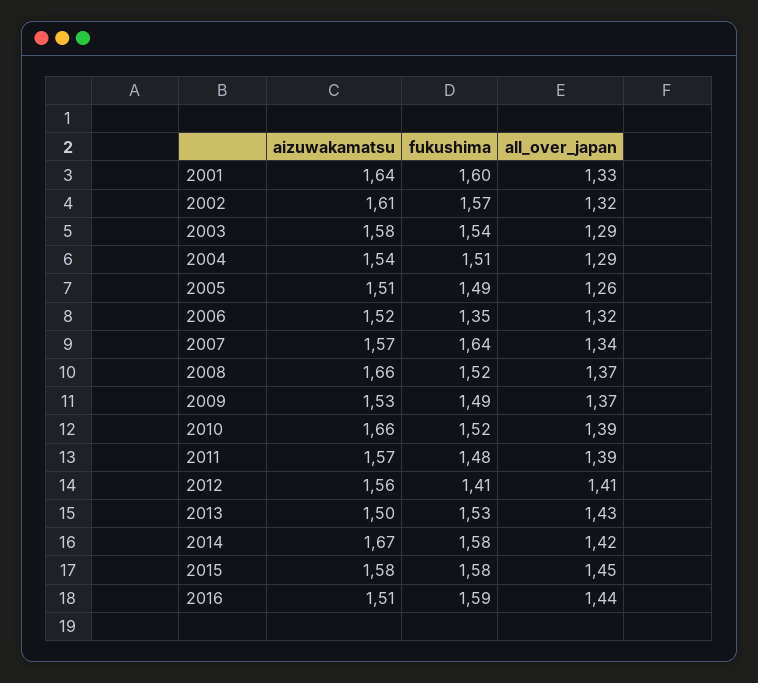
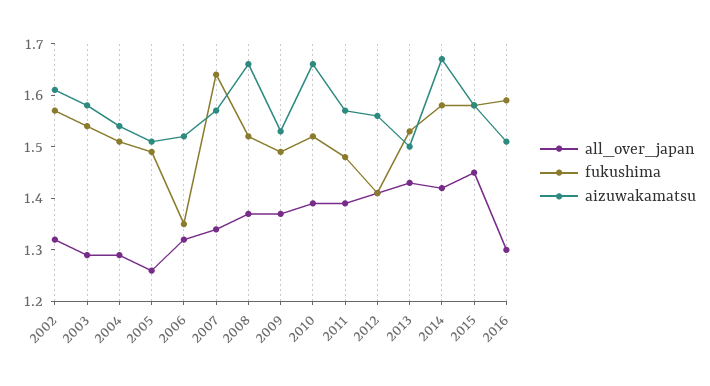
  {
    "aizuwakamatsu": {
-     "2001": 1.64,
      "2002": 1.61,
      "2003": 1.58,
      "2004": 1.54,
      "2005": 1.51,
      "2006": 1.52,
      "2007": 1.57,
      "2008": 1.66,
      "2009": 1.53,
      "2010": 1.66,
      "2011": 1.57,
      "2012": 1.56,
      "2013": 1.5,
      "2014": 1.67,
      "2015": 1.58,
      "2016": 1.51
    },
    "fukushima": {
-     "2001": 1.6,
      "2002": 1.57,
      "2003": 1.54,
      "2004": 1.51,
      "2005": 1.49,
      "2006": 1.35,
      "2007": 1.64,
      "2008": 1.52,
      "2009": 1.49,
      "2010": 1.52,
      "2011": 1.48,
      "2012": 1.41,
      "2013": 1.53,
      "2014": 1.58,
      "2015": 1.58,
      "2016": 1.59
    },
    "all_over_japan": {
-     "2001": 1.33,
      "2002": 1.32,
      "2003": 1.29,
      "2004": 1.29,
      "2005": 1.26,
      "2006": 1.32,
      "2007": 1.34,
      "2008": 1.37,
      "2009": 1.37,
      "2010": 1.39,
      "2011": 1.39,
      "2012": 1.41,
      "2013": 1.43,
      "2014": 1.42,
      "2015": 1.45,
-     "2016": 1.44
+     "2016": 1.3
    }
  }

